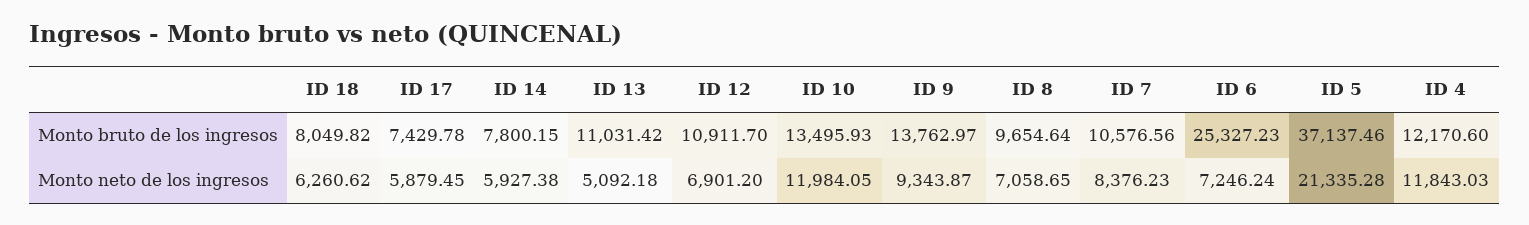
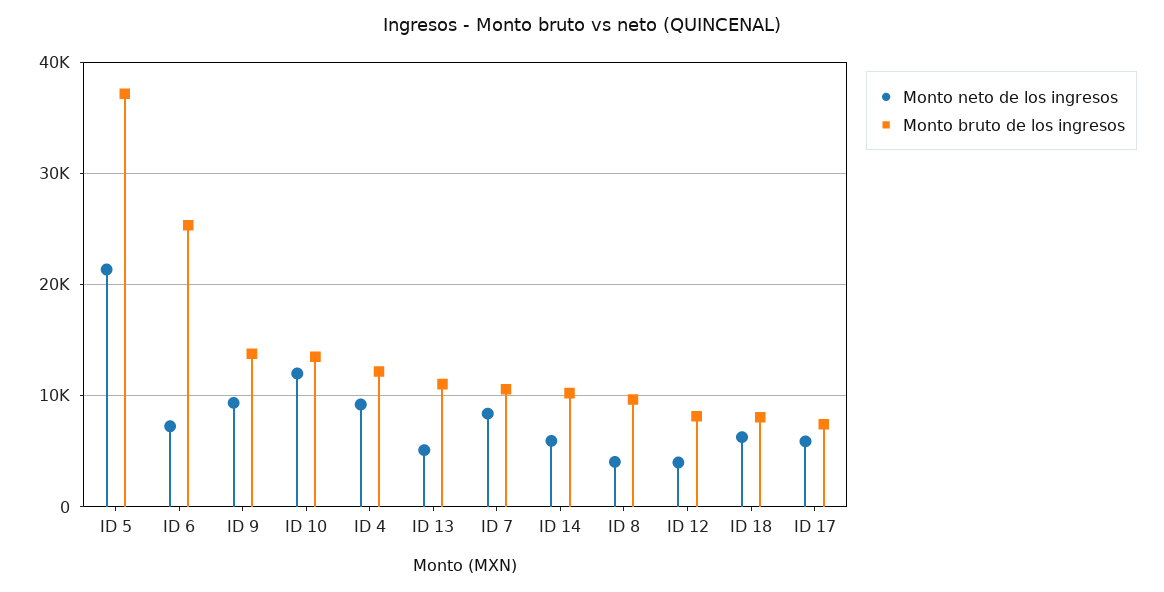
  {
    "Monto bruto de los ingresos": {
      "ID 18": 8049.82,
      "ID 17": 7429.78,
-     "ID 14": 7800.15,
+     "ID 14": 10000,
      "ID 13": 11031.42,
-     "ID 12": 10911.7,
+     "ID 12": 8000,
      "ID 10": 13495.93,
      "ID 9": 13762.97,
      "ID 8": 9654.64,
      "ID 7": 10576.56,
      "ID 6": 25327.23,
      "ID 5": 37137.46,
      "ID 4": 12170.6
    },
    "Monto neto de los ingresos": {
      "ID 18": 6260.62,
      "ID 17": 5879.45,
      "ID 14": 5927.38,
      "ID 13": 5092.18,
-     "ID 12": 6901.2,
+     "ID 12": 4000,
      "ID 10": 11984.05,
      "ID 9": 9343.87,
-     "ID 8": 7058.65,
+     "ID 8": 4000,
      "ID 7": 8376.23,
      "ID 6": 7246.24,
      "ID 5": 21335.28,
-     "ID 4": 11843.03
+     "ID 4": 9000
    }
  }

